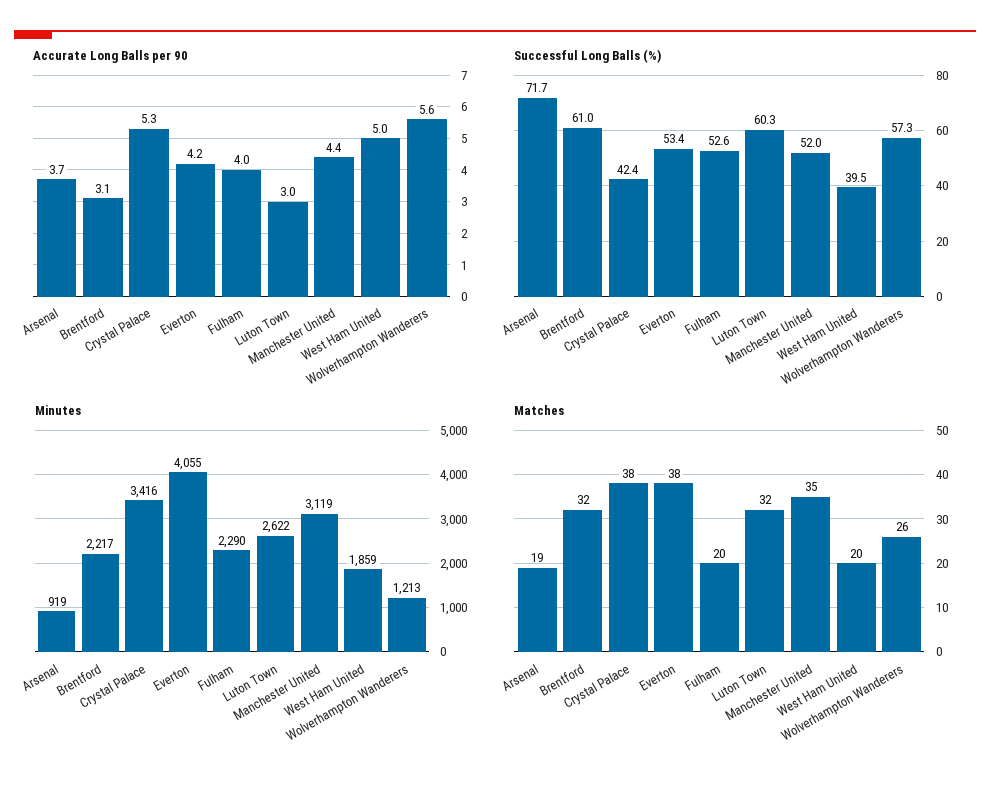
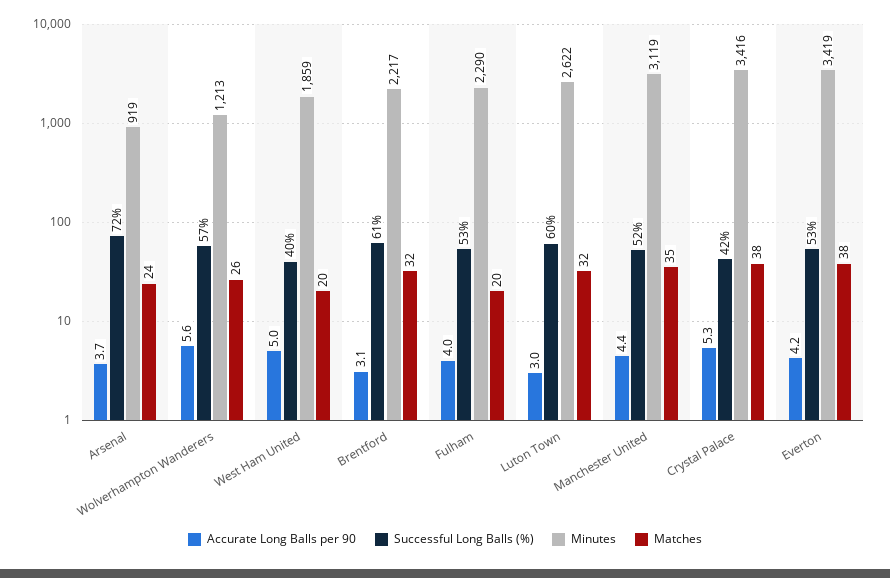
  {
    "Accurate Long Balls per 90": {
      "Arsenal": 3.7,
      "Brentford": 3.1,
      "Crystal Palace": 5.3,
      "Everton": 4.2,
      "Fulham": 4,
      "Luton Town": 3,
      "Manchester United": 4.4,
      "West Ham United": 5,
      "Wolverhampton Wanderers": 5.6
    },
    "Successful Long Balls (%)": {
      "Arsenal": 71.7,
      "Brentford": 61,
      "Crystal Palace": 42.4,
      "Everton": 53.4,
      "Fulham": 52.6,
      "Luton Town": 60.3,
      "Manchester United": 52,
      "West Ham United": 39.5,
      "Wolverhampton Wanderers": 57.3
    },
    "Minutes": {
      "Arsenal": 919,
      "Brentford": 2217,
      "Crystal Palace": 3416,
-     "Everton": 4055,
+     "Everton": 3419,
      "Fulham": 2290,
      "Luton Town": 2622,
      "Manchester United": 3119,
      "West Ham United": 1859,
      "Wolverhampton Wanderers": 1213
    },
    "Matches": {
-     "Arsenal": 19,
+     "Arsenal": 24,
      "Brentford": 32,
      "Crystal Palace": 38,
      "Everton": 38,
      "Fulham": 20,
      "Luton Town": 32,
      "Manchester United": 35,
      "West Ham United": 20,
      "Wolverhampton Wanderers": 26
    }
  }

